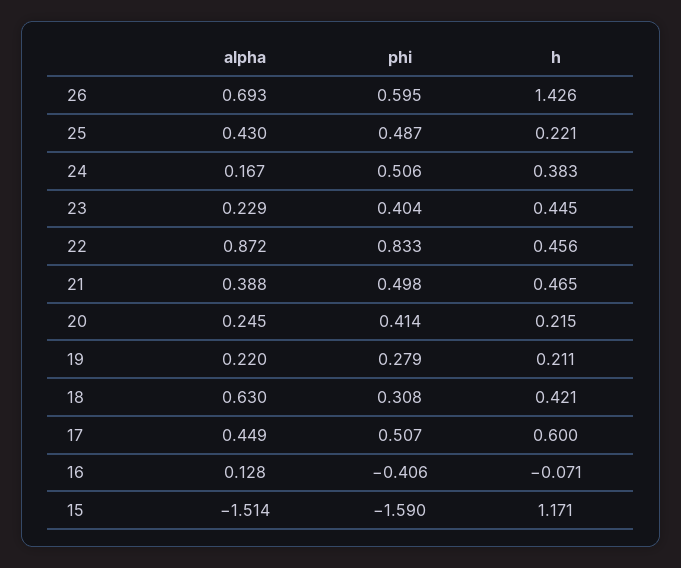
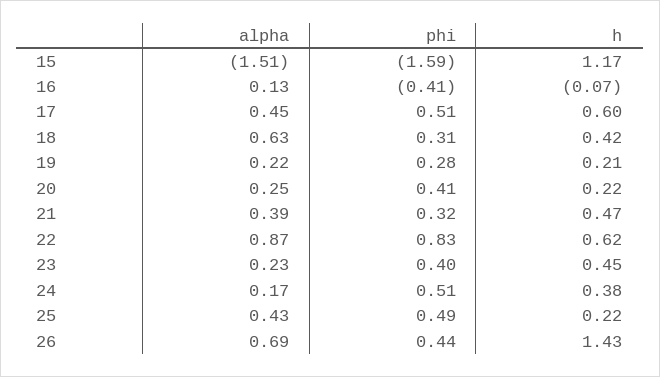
  {
    "alpha": {
      "26": 0.693,
      "25": 0.43,
      "24": 0.167,
      "23": 0.229,
      "22": 0.872,
      "21": 0.388,
      "20": 0.245,
      "19": 0.22,
      "18": 0.63,
      "17": 0.449,
      "16": 0.128,
      "15": -1.514
    },
    "phi": {
-     "26": 0.595,
+     "26": 0.44,
      "25": 0.487,
      "24": 0.506,
      "23": 0.404,
      "22": 0.833,
-     "21": 0.498,
+     "21": 0.32,
      "20": 0.414,
      "19": 0.279,
      "18": 0.308,
      "17": 0.507,
      "16": -0.406,
      "15": -1.59
    },
    "h": {
      "26": 1.426,
      "25": 0.221,
      "24": 0.383,
      "23": 0.445,
-     "22": 0.456,
+     "22": 0.62,
      "21": 0.465,
      "20": 0.215,
      "19": 0.211,
      "18": 0.421,
      "17": 0.6,
      "16": -0.071,
      "15": 1.171
    }
  }

